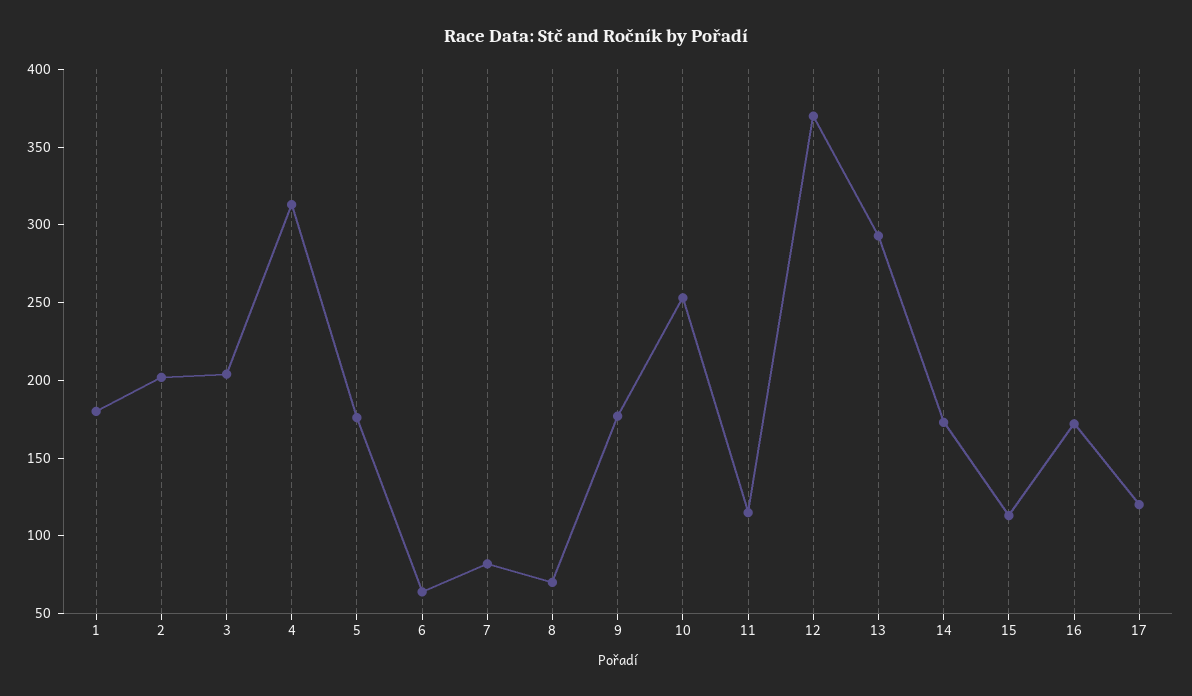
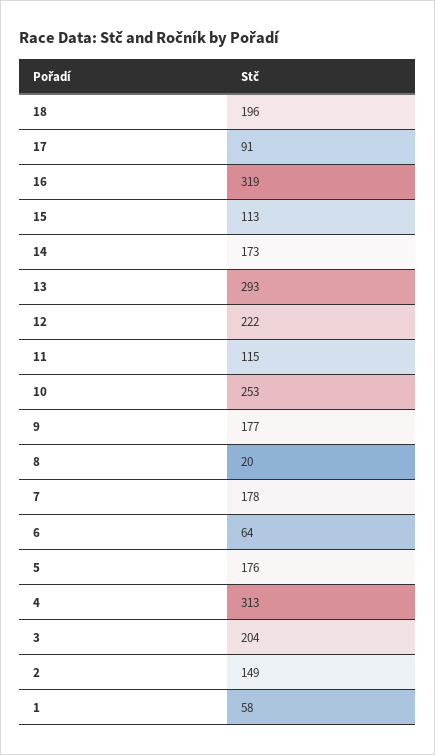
  {
-   "1": 180,
+   "1": 58,
-   "2": 200,
+   "2": 149,
    "3": 204,
    "4": 313,
    "5": 176,
    "6": 64,
-   "7": 80,
+   "7": 178,
-   "8": 70,
+   "8": 20,
    "9": 177,
    "10": 253,
    "11": 115,
-   "12": 370,
+   "12": 222,
    "13": 293,
    "14": 173,
    "15": 113,
-   "16": 170,
+   "16": 319,
-   "17": 120
+   "17": 91,
+   "18": 196
  }

